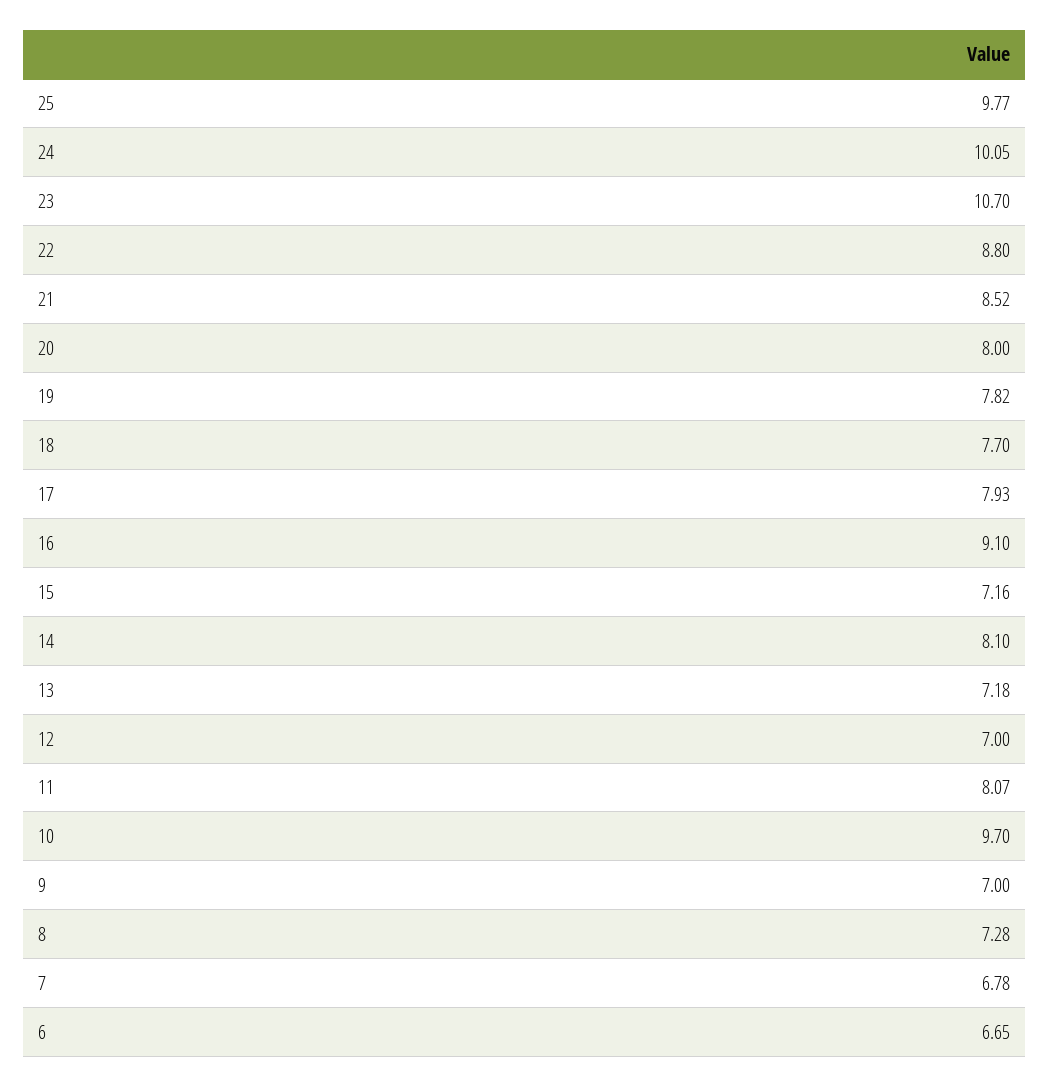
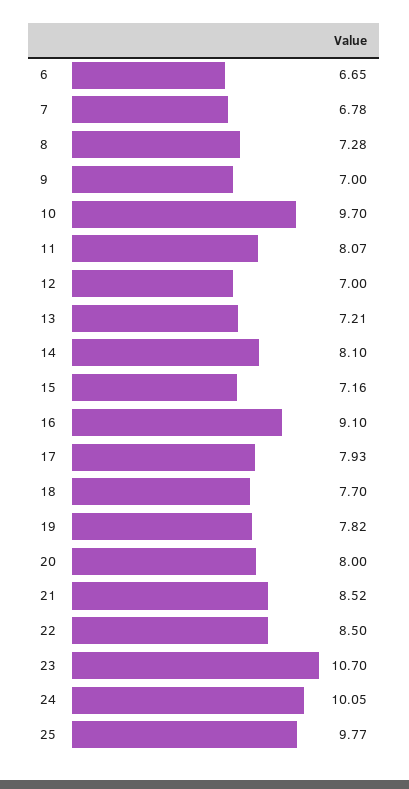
  {
    "25": 9.77,
    "24": 10.05,
    "23": 10.7,
-   "22": 8.8,
+   "22": 8.5,
    "21": 8.52,
    "20": 8,
    "19": 7.82,
    "18": 7.7,
    "17": 7.93,
    "16": 9.1,
    "15": 7.16,
    "14": 8.1,
-   "13": 7.18,
+   "13": 7.21,
    "12": 7,
    "11": 8.07,
    "10": 9.7,
    "9": 7,
    "8": 7.28,
    "7": 6.78,
    "6": 6.65
  }

